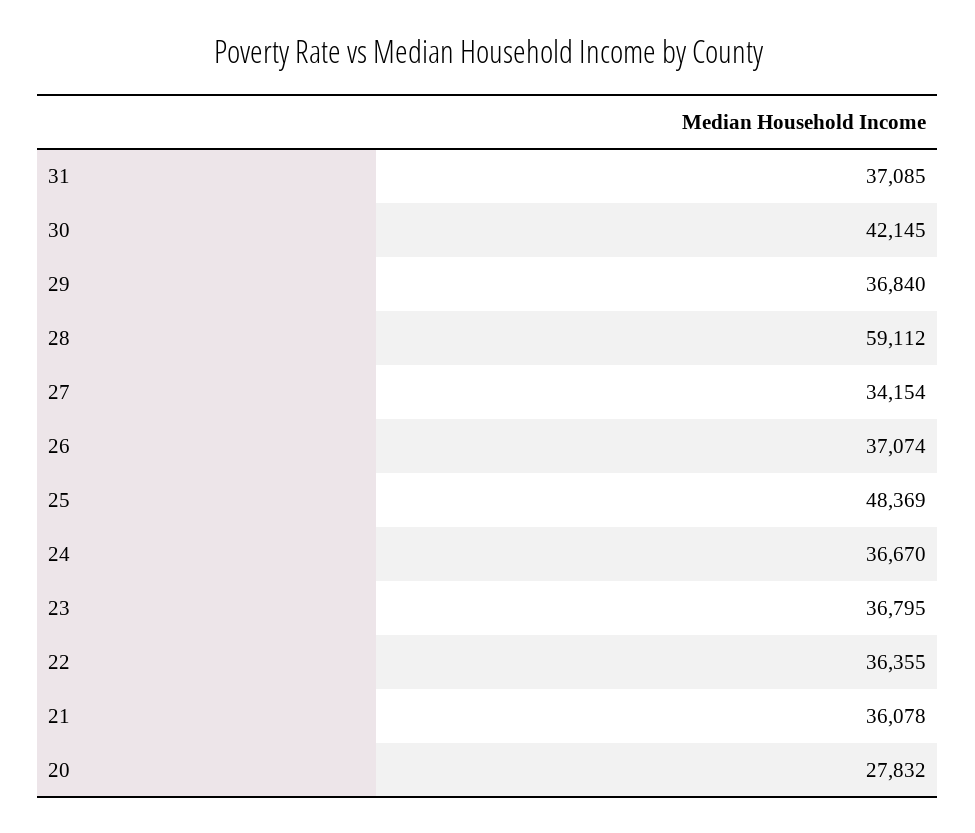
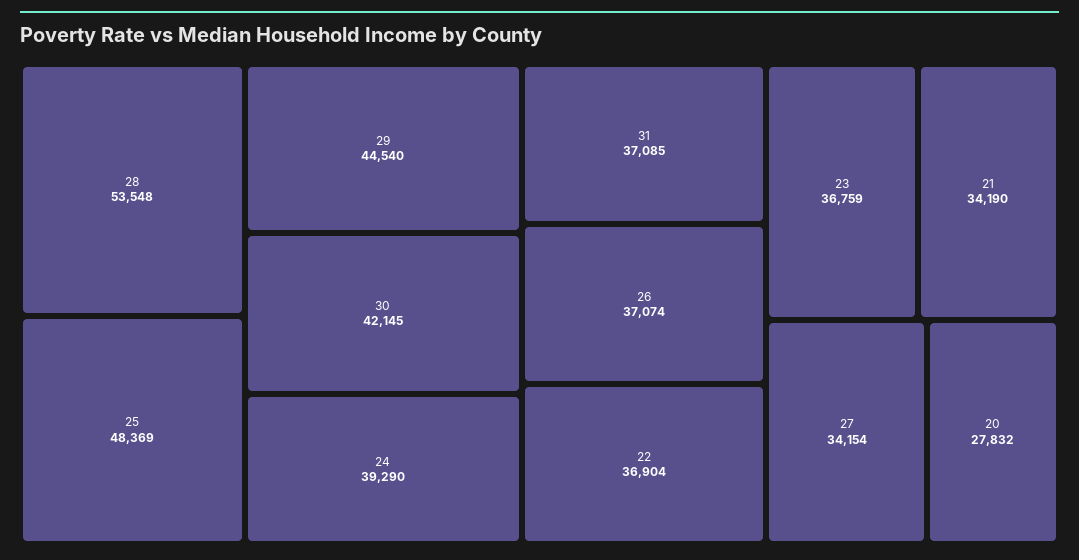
  {
    "31": 37085,
    "30": 42145,
-   "29": 36840,
+   "29": 44540,
-   "28": 59112,
+   "28": 53548,
    "27": 34154,
    "26": 37074,
    "25": 48369,
-   "24": 36670,
+   "24": 39290,
-   "23": 36795,
+   "23": 36759,
-   "22": 36355,
+   "22": 36904,
-   "21": 36078,
+   "21": 34190,
    "20": 27832
  }

